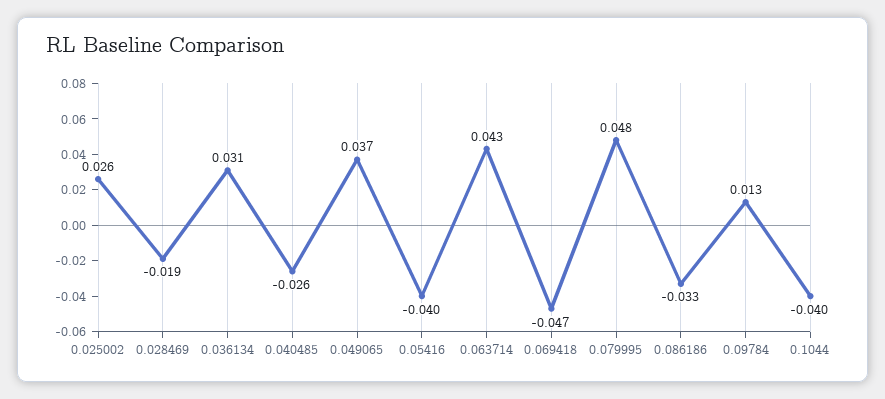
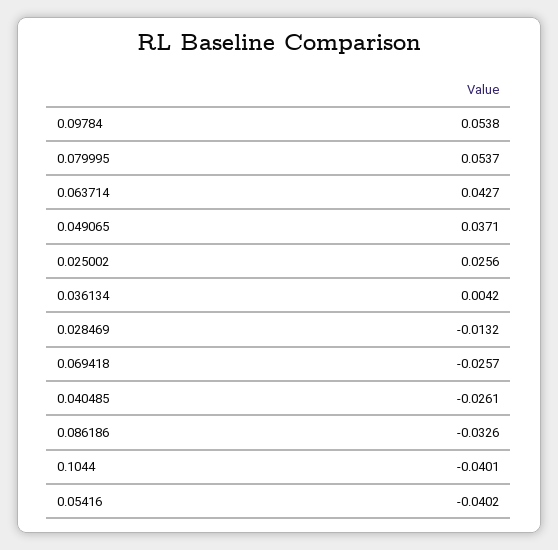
  {
    "0.025002": 0.0256,
-   "0.028469": -0.019,
+   "0.028469": -0.0132,
-   "0.036134": 0.031,
+   "0.036134": 0.0042,
    "0.040485": -0.0261,
    "0.049065": 0.0371,
    "0.05416": -0.0402,
    "0.063714": 0.0427,
-   "0.069418": -0.047,
+   "0.069418": -0.0257,
-   "0.079995": 0.048,
+   "0.079995": 0.0537,
    "0.086186": -0.0326,
-   "0.09784": 0.013,
+   "0.09784": 0.0538,
    "0.1044": -0.0401
  }

